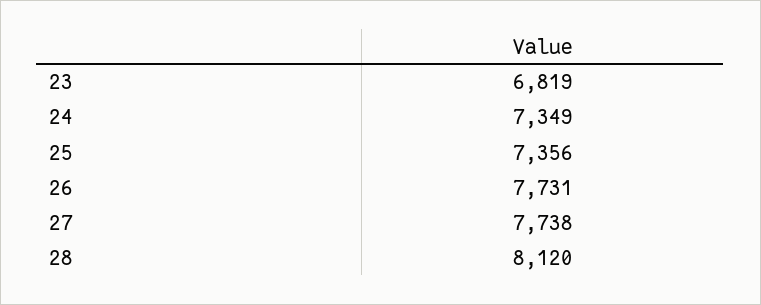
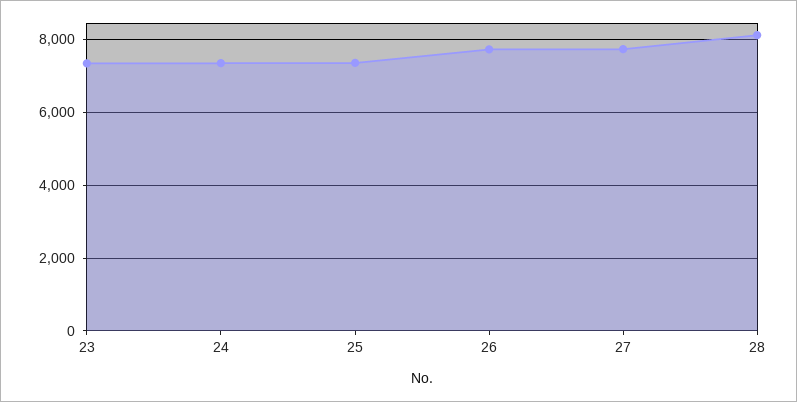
  {
-   "23": 6819,
+   "23": 7400,
    "24": 7349,
    "25": 7356,
    "26": 7731,
    "27": 7738,
    "28": 8120
  }

